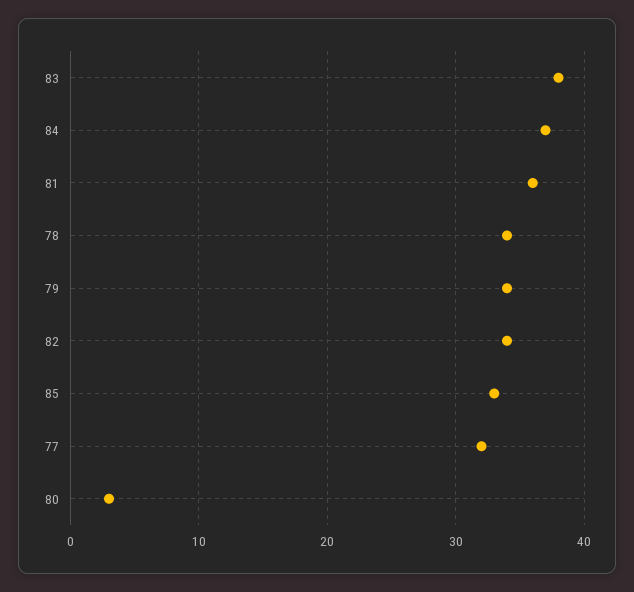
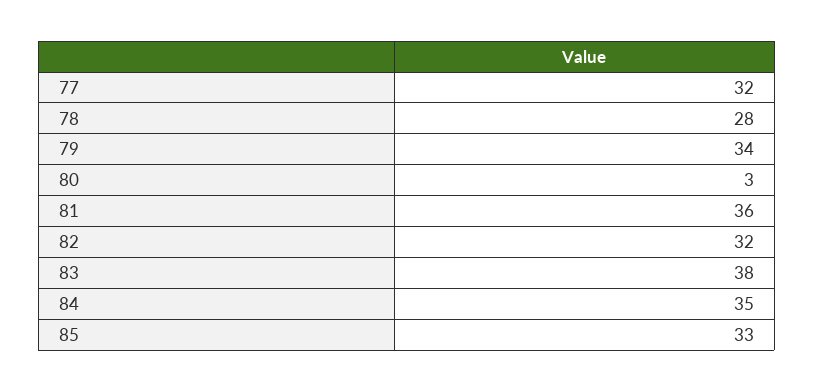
  {
    "83": 38,
-   "84": 37,
+   "84": 35,
    "81": 36,
-   "78": 34,
+   "78": 28,
    "79": 34,
-   "82": 34,
+   "82": 32,
    "85": 33,
    "77": 32,
    "80": 3
  }

